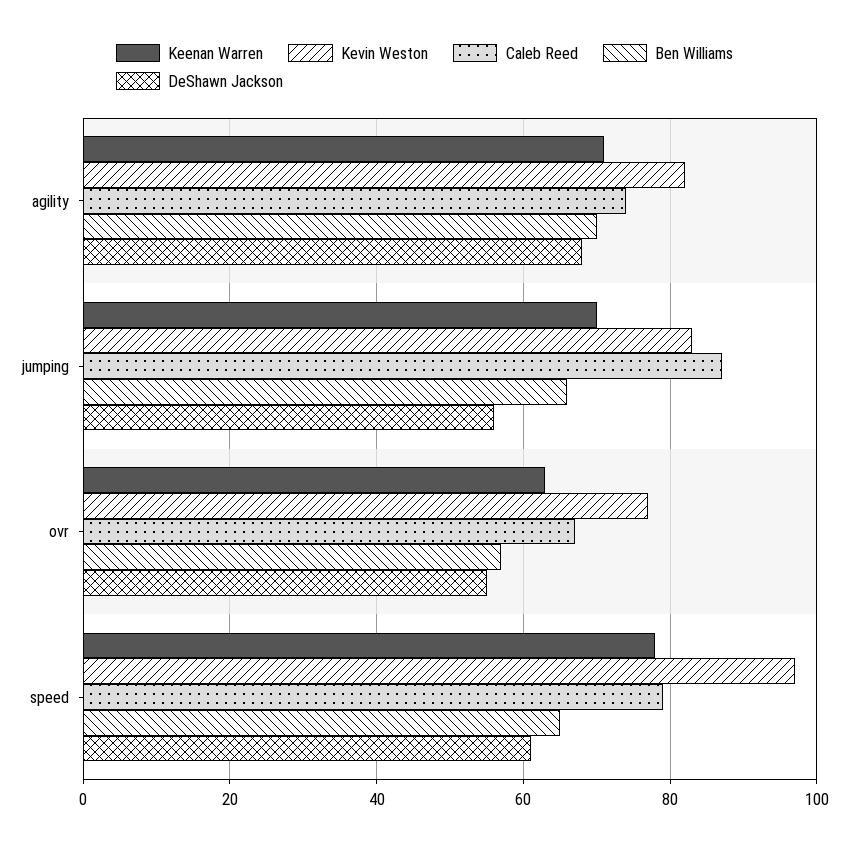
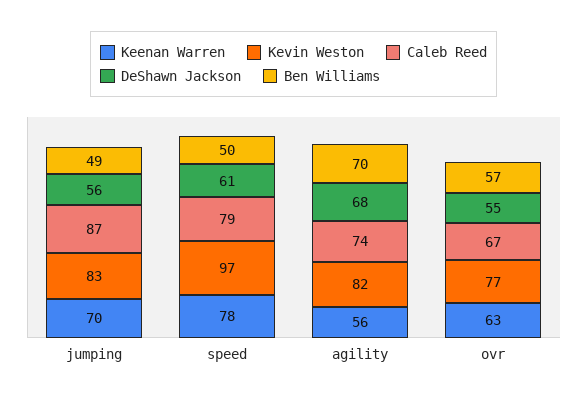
  {
    "Keenan Warren": {
-     "agility": 70,
+     "agility": 56,
      "jumping": 70,
      "ovr": 63,
      "speed": 78
    },
    "Kevin Weston": {
      "agility": 82,
      "jumping": 83,
      "ovr": 77,
      "speed": 97
    },
    "Caleb Reed": {
      "agility": 74,
      "jumping": 87,
      "ovr": 67,
      "speed": 79
    },
    "Ben Williams": {
      "agility": 70,
-     "jumping": 65,
+     "jumping": 49,
      "ovr": 57,
-     "speed": 65
+     "speed": 50
    },
    "DeShawn Jackson": {
      "agility": 68,
      "jumping": 56,
      "ovr": 55,
      "speed": 61
    }
  }

